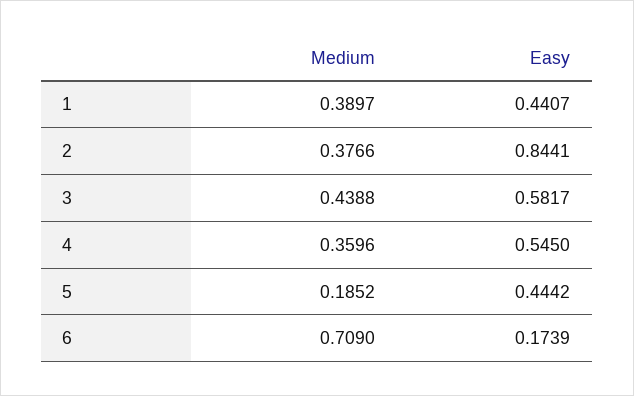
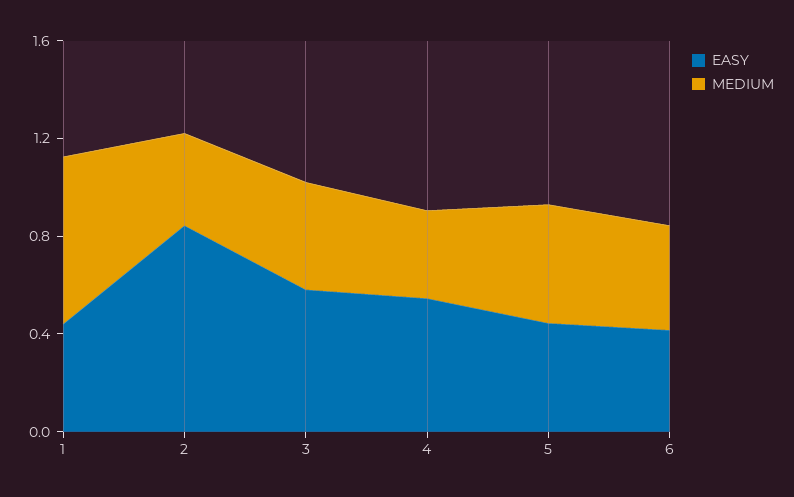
  {
    "Medium": {
-     "1": 0.3897,
+     "1": 0.7,
      "2": 0.3766,
      "3": 0.4388,
      "4": 0.3596,
-     "5": 0.1852,
+     "5": 0.5,
-     "6": 0.709
+     "6": 0.4
    },
    "Easy": {
      "1": 0.4407,
      "2": 0.8441,
      "3": 0.5817,
      "4": 0.545,
      "5": 0.4442,
-     "6": 0.1739
+     "6": 0.4
    }
  }

